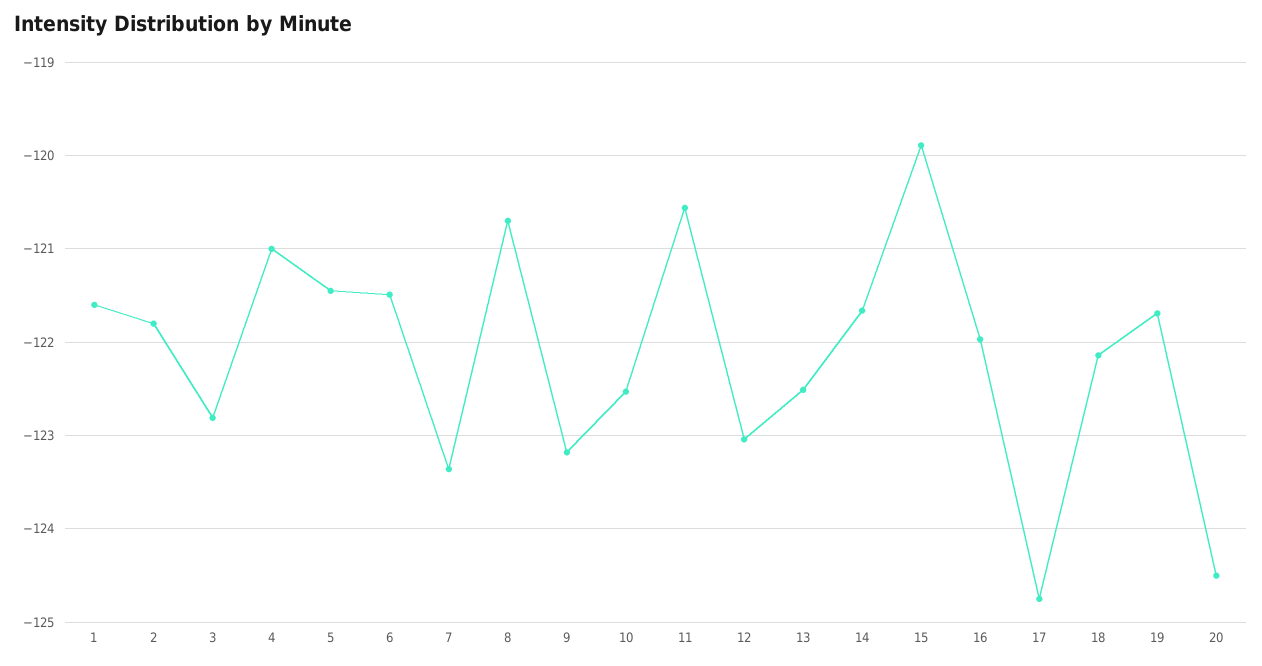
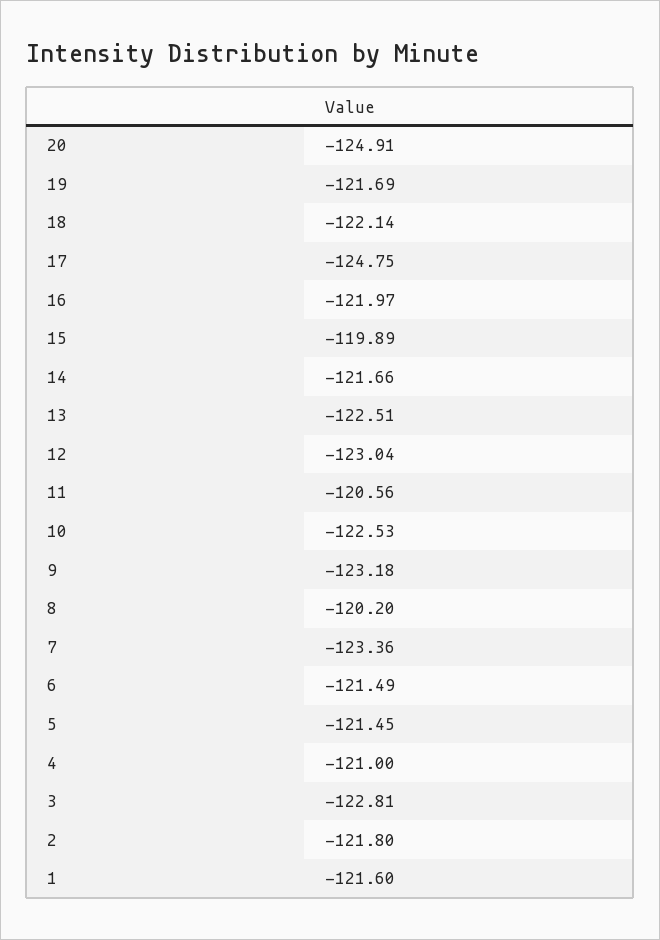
  {
    "1": -121.6,
    "2": -121.8,
    "3": -122.81,
    "4": -121,
    "5": -121.45,
    "6": -121.49,
    "7": -123.36,
-   "8": -120.7,
+   "8": -120.2,
    "9": -123.18,
    "10": -122.53,
    "11": -120.56,
    "12": -123.04,
    "13": -122.51,
    "14": -121.66,
    "15": -119.89,
    "16": -121.97,
    "17": -124.75,
    "18": -122.14,
    "19": -121.69,
-   "20": -124.5
+   "20": -124.91
  }

